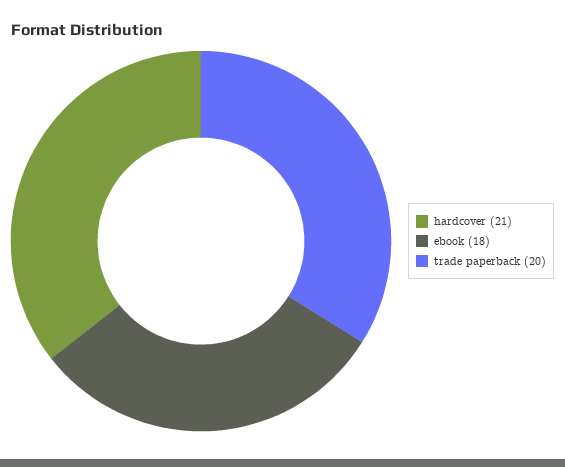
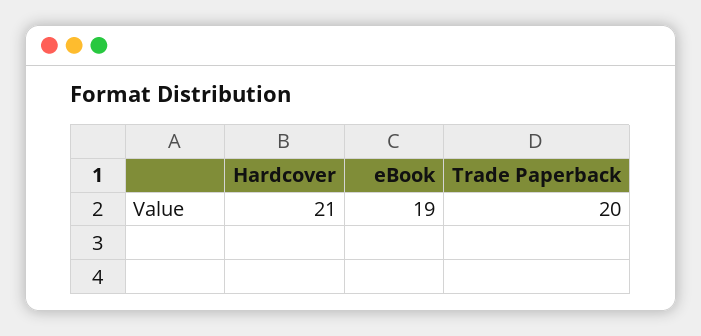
  {
    "hardcover": 21,
-   "ebook": 18,
+   "ebook": 19,
    "trade paperback": 20
  }

